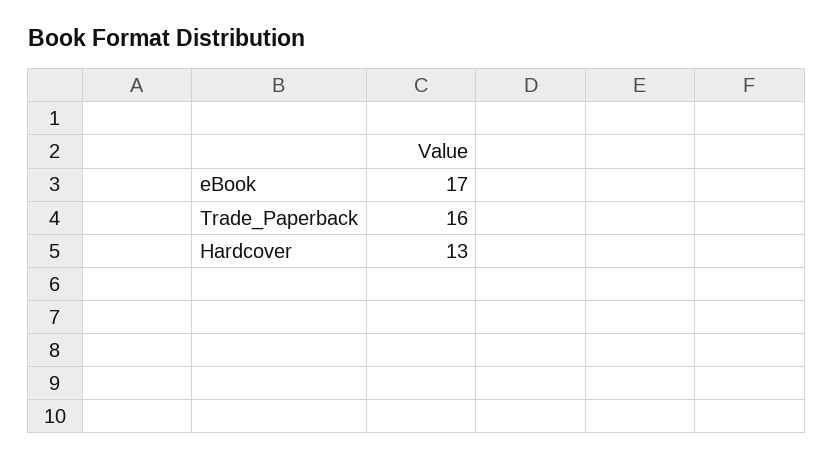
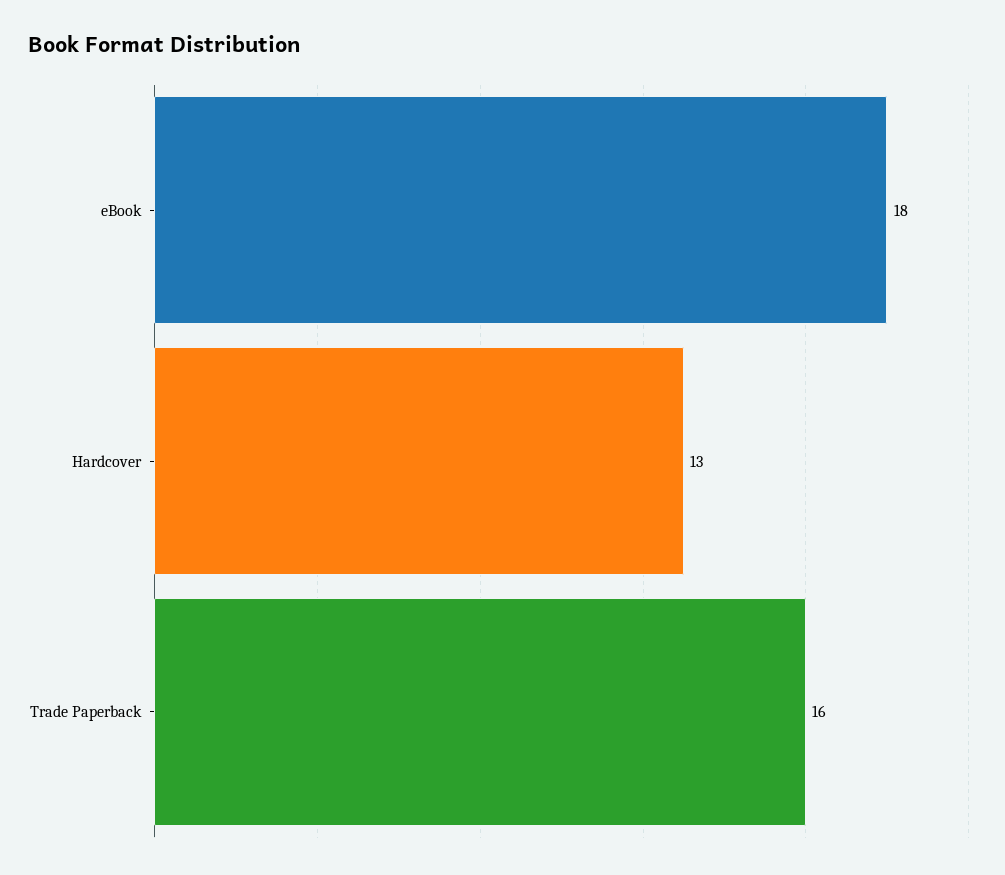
  {
-   "eBook": 17,
+   "eBook": 18,
    "Trade_Paperback": 16,
    "Hardcover": 13
  }

